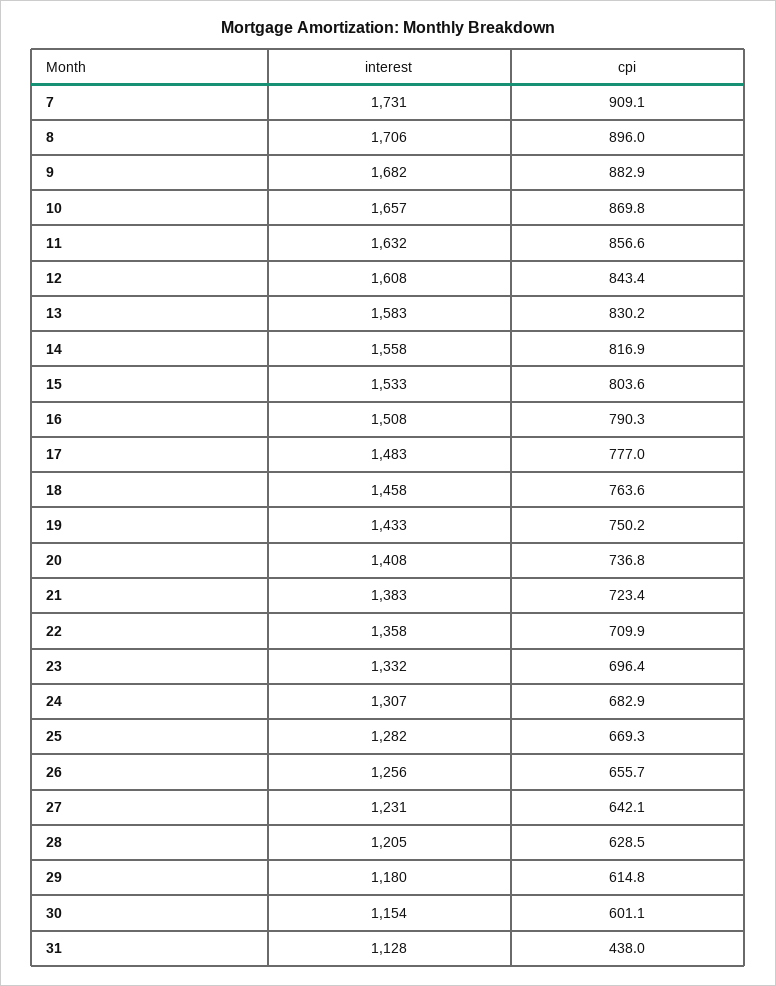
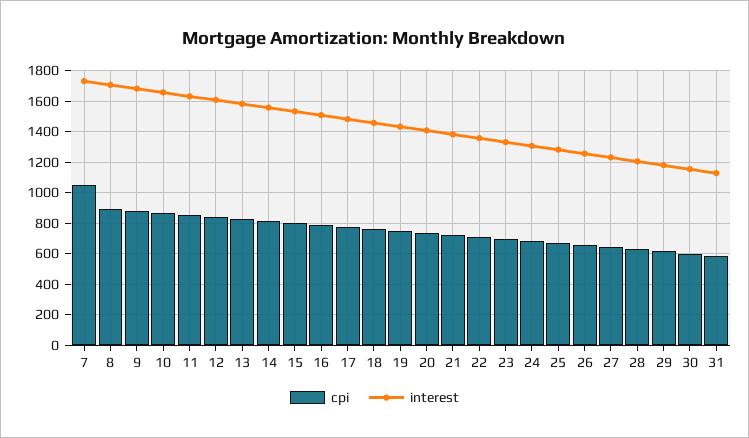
  {
    "interest": {
      "7": 1731,
      "8": 1706,
      "9": 1682,
      "10": 1657,
      "11": 1632,
      "12": 1608,
      "13": 1583,
      "14": 1558,
      "15": 1533,
      "16": 1508,
      "17": 1483,
      "18": 1458,
      "19": 1433,
      "20": 1408,
      "21": 1383,
      "22": 1358,
      "23": 1332,
      "24": 1307,
      "25": 1282,
      "26": 1256,
      "27": 1231,
      "28": 1205,
      "29": 1180,
      "30": 1154,
      "31": 1128
    },
    "cpi": {
-     "7": 909.1,
+     "7": 1050,
      "8": 896,
      "9": 882.9,
      "10": 869.8,
      "11": 856.6,
      "12": 843.4,
      "13": 830.2,
      "14": 816.9,
      "15": 803.6,
      "16": 790.3,
      "17": 777,
      "18": 763.6,
      "19": 750.2,
      "20": 736.8,
      "21": 723.4,
      "22": 709.9,
      "23": 696.4,
      "24": 682.9,
      "25": 669.3,
      "26": 655.7,
      "27": 642.1,
      "28": 628.5,
      "29": 614.8,
      "30": 601.1,
-     "31": 438
+     "31": 600
    }
  }

